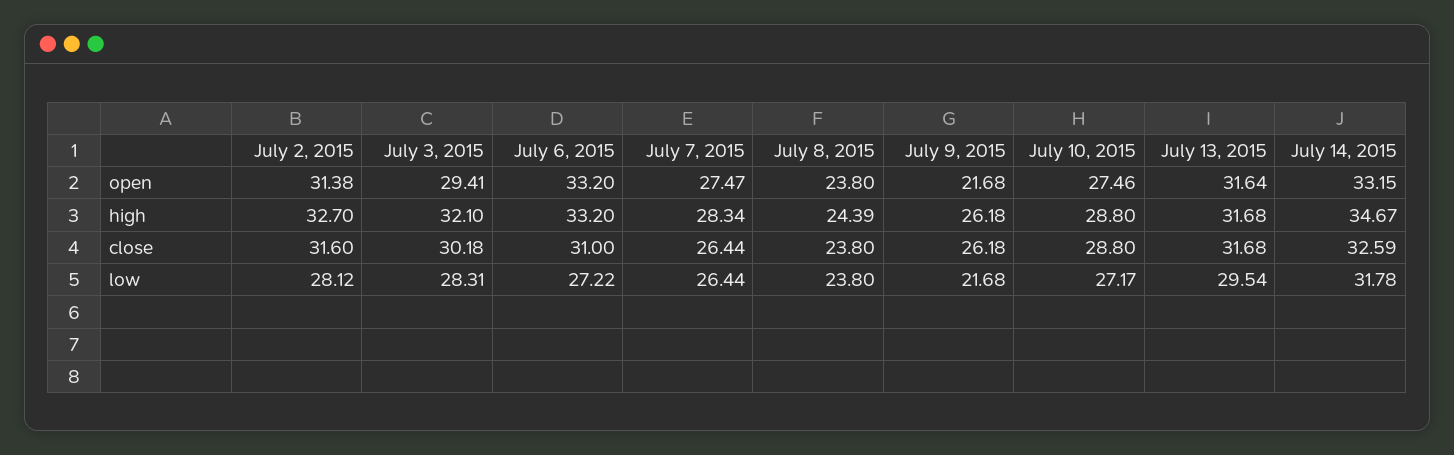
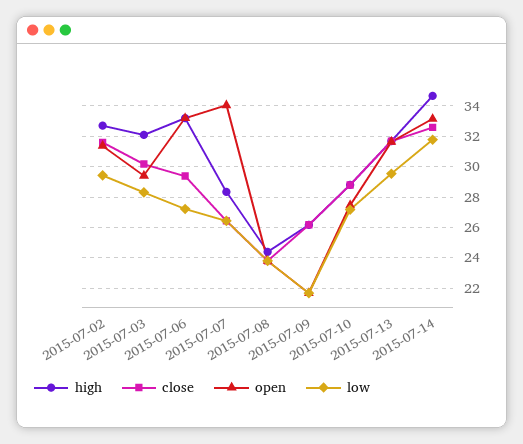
  {
    "open": {
      "July 2, 2015": 31.38,
      "July 3, 2015": 29.41,
      "July 6, 2015": 33.2,
-     "July 7, 2015": 27.47,
+     "July 7, 2015": 34,
      "July 8, 2015": 23.8,
      "July 9, 2015": 21.68,
      "July 10, 2015": 27.46,
      "July 13, 2015": 31.64,
      "July 14, 2015": 33.15
    },
    "high": {
      "July 2, 2015": 32.7,
      "July 3, 2015": 32.1,
      "July 6, 2015": 33.2,
      "July 7, 2015": 28.34,
      "July 8, 2015": 24.39,
      "July 9, 2015": 26.18,
      "July 10, 2015": 28.8,
      "July 13, 2015": 31.68,
      "July 14, 2015": 34.67
    },
    "close": {
      "July 2, 2015": 31.6,
      "July 3, 2015": 30.18,
-     "July 6, 2015": 31,
+     "July 6, 2015": 29.5,
      "July 7, 2015": 26.44,
      "July 8, 2015": 23.8,
      "July 9, 2015": 26.18,
      "July 10, 2015": 28.8,
      "July 13, 2015": 31.68,
      "July 14, 2015": 32.59
    },
    "low": {
-     "July 2, 2015": 28.12,
+     "July 2, 2015": 29.5,
      "July 3, 2015": 28.31,
      "July 6, 2015": 27.22,
      "July 7, 2015": 26.44,
      "July 8, 2015": 23.8,
      "July 9, 2015": 21.68,
      "July 10, 2015": 27.17,
      "July 13, 2015": 29.54,
      "July 14, 2015": 31.78
    }
  }

